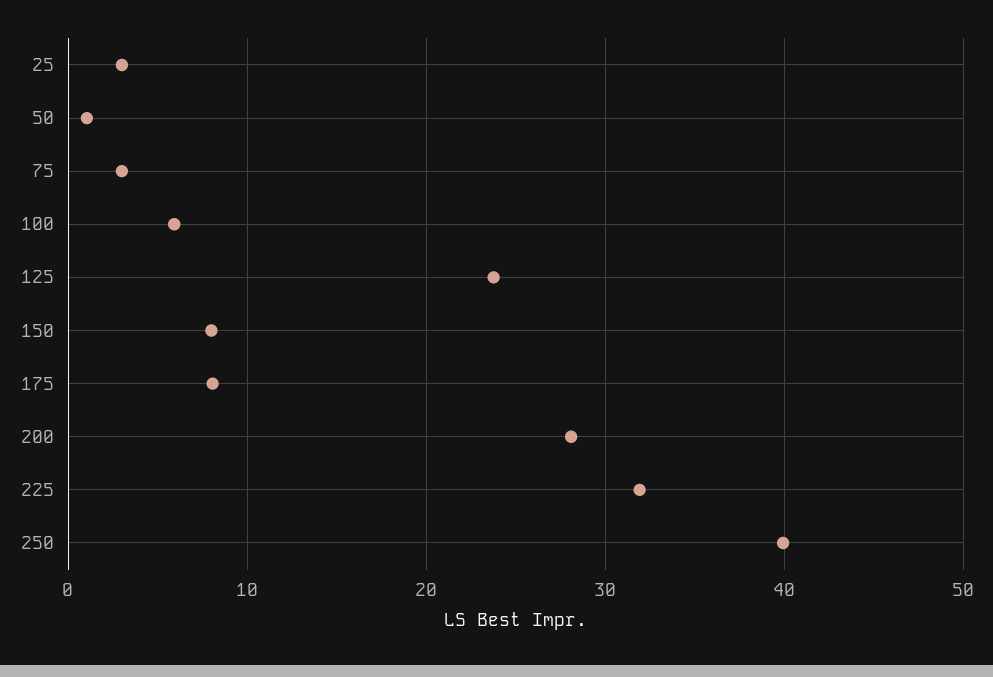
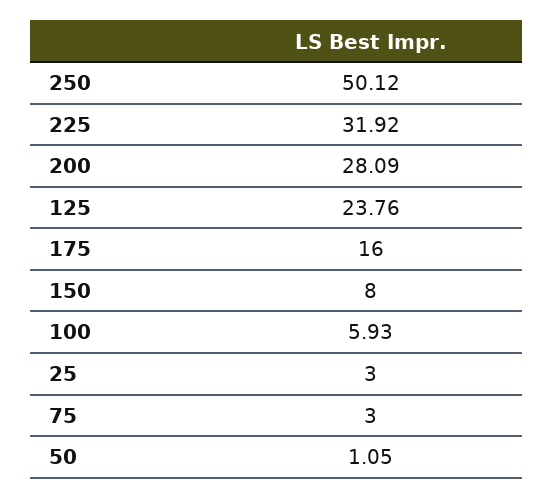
  {
    "25": 3,
    "50": 1.05,
    "75": 3,
    "100": 5.93,
    "125": 23.76,
    "150": 8,
-   "175": 8,
+   "175": 16,
    "200": 28.09,
    "225": 31.92,
-   "250": 40
+   "250": 50.12
  }

